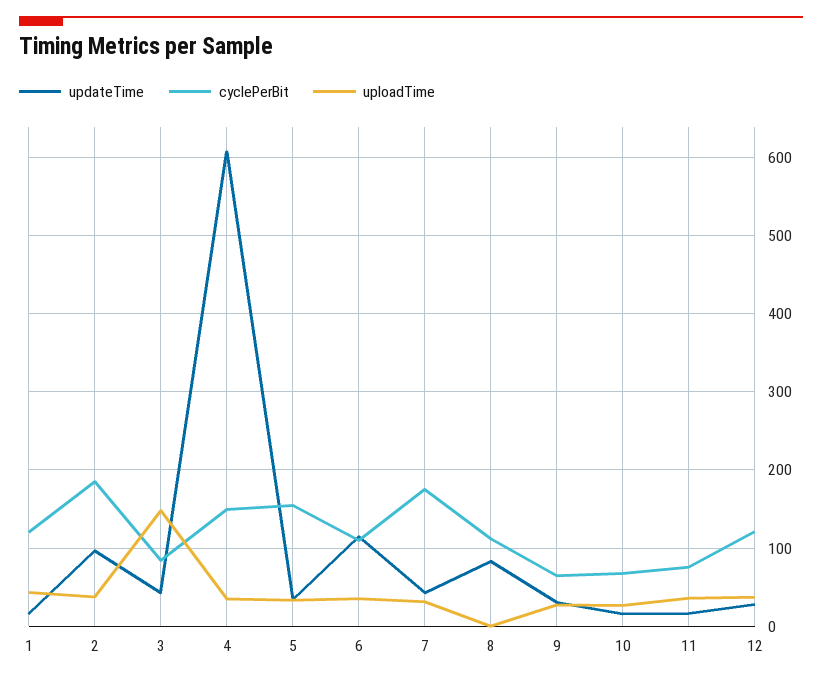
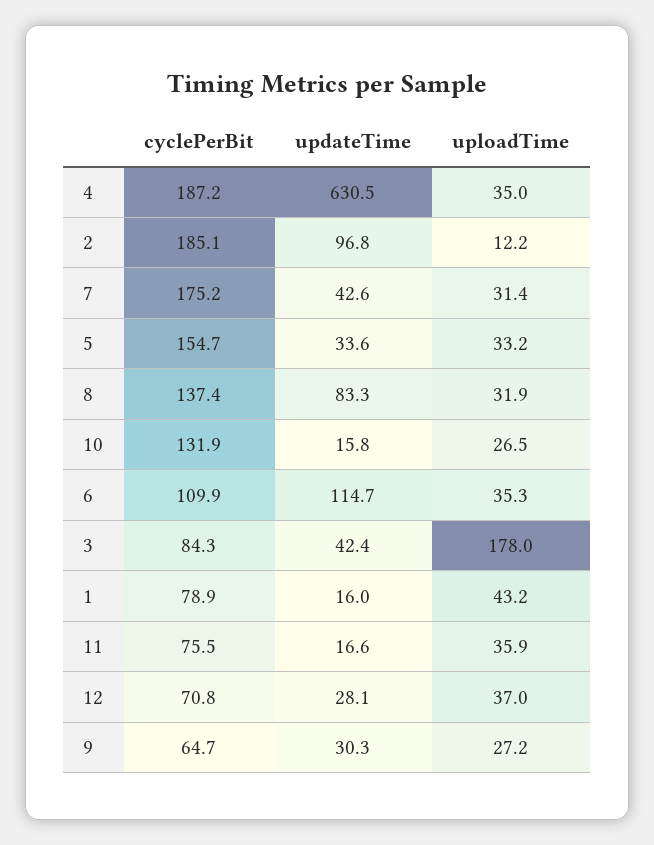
  {
    "updateTime": {
      "1": 16,
      "2": 96.8,
      "3": 42.4,
-     "4": 610,
+     "4": 630.5,
      "5": 33.6,
      "6": 114.7,
      "7": 42.6,
      "8": 83.3,
      "9": 30.3,
      "10": 15.8,
      "11": 16.6,
      "12": 28.1
    },
    "cyclePerBit": {
-     "1": 120,
+     "1": 78.9,
      "2": 185.1,
      "3": 84.3,
-     "4": 150,
+     "4": 187.2,
      "5": 154.7,
      "6": 109.9,
      "7": 175.2,
-     "8": 110,
+     "8": 137.4,
      "9": 64.7,
-     "10": 70,
+     "10": 131.9,
      "11": 75.5,
-     "12": 120
+     "12": 70.8
    },
    "uploadTime": {
      "1": 43.2,
-     "2": 40,
+     "2": 12.2,
-     "3": 150,
+     "3": 178,
      "4": 35,
      "5": 33.2,
      "6": 35.3,
      "7": 31.4,
-     "8": 0,
+     "8": 31.9,
      "9": 27.2,
      "10": 26.5,
      "11": 35.9,
      "12": 37
    }
  }

